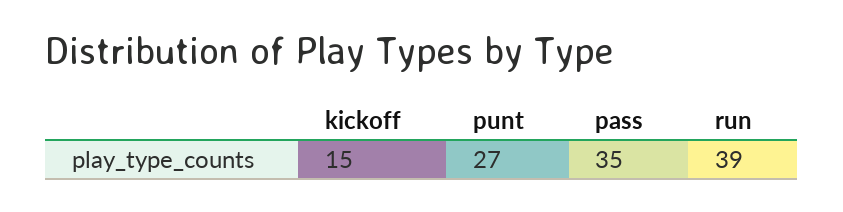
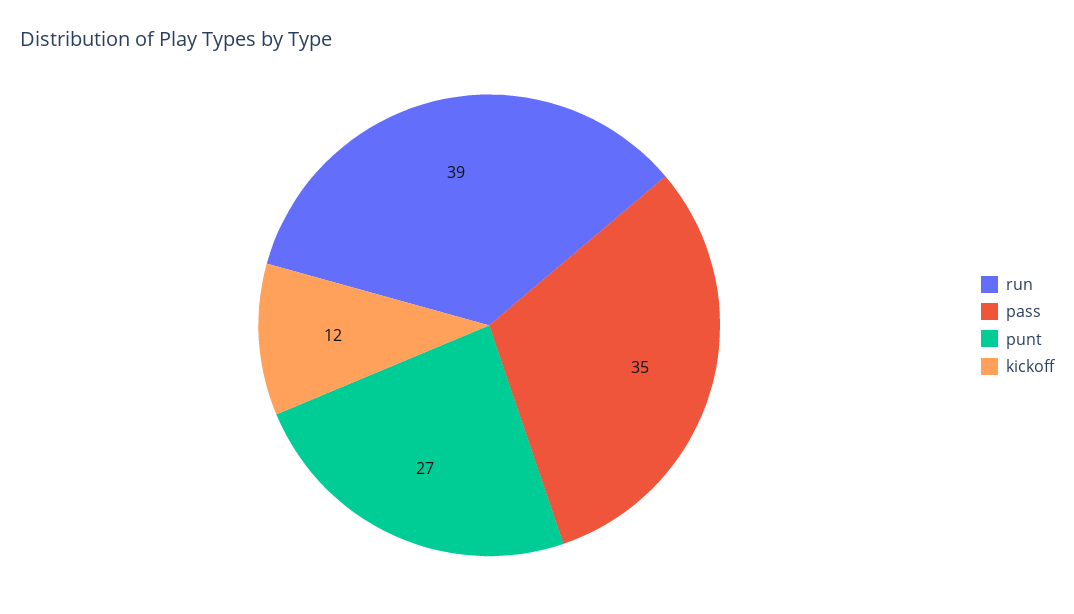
  {
-   "kickoff": 15,
+   "kickoff": 12,
    "punt": 27,
    "pass": 35,
    "run": 39
  }

